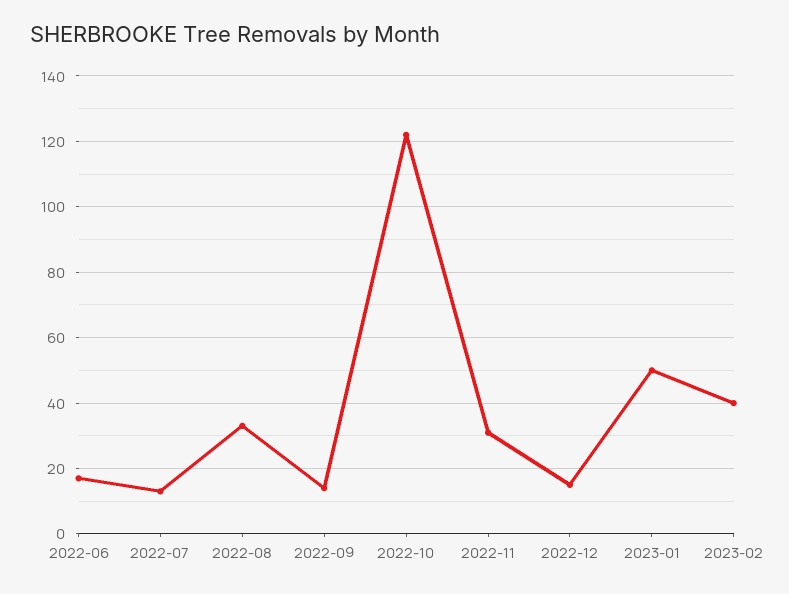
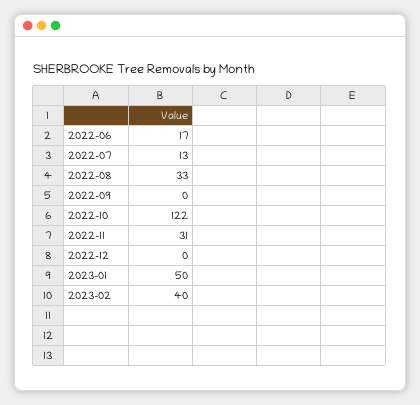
  {
    "2022-06": 17,
    "2022-07": 13,
    "2022-08": 33,
-   "2022-09": 15,
+   "2022-09": 0,
    "2022-10": 122,
    "2022-11": 31,
-   "2022-12": 15,
+   "2022-12": 0,
    "2023-01": 50,
    "2023-02": 40
  }

